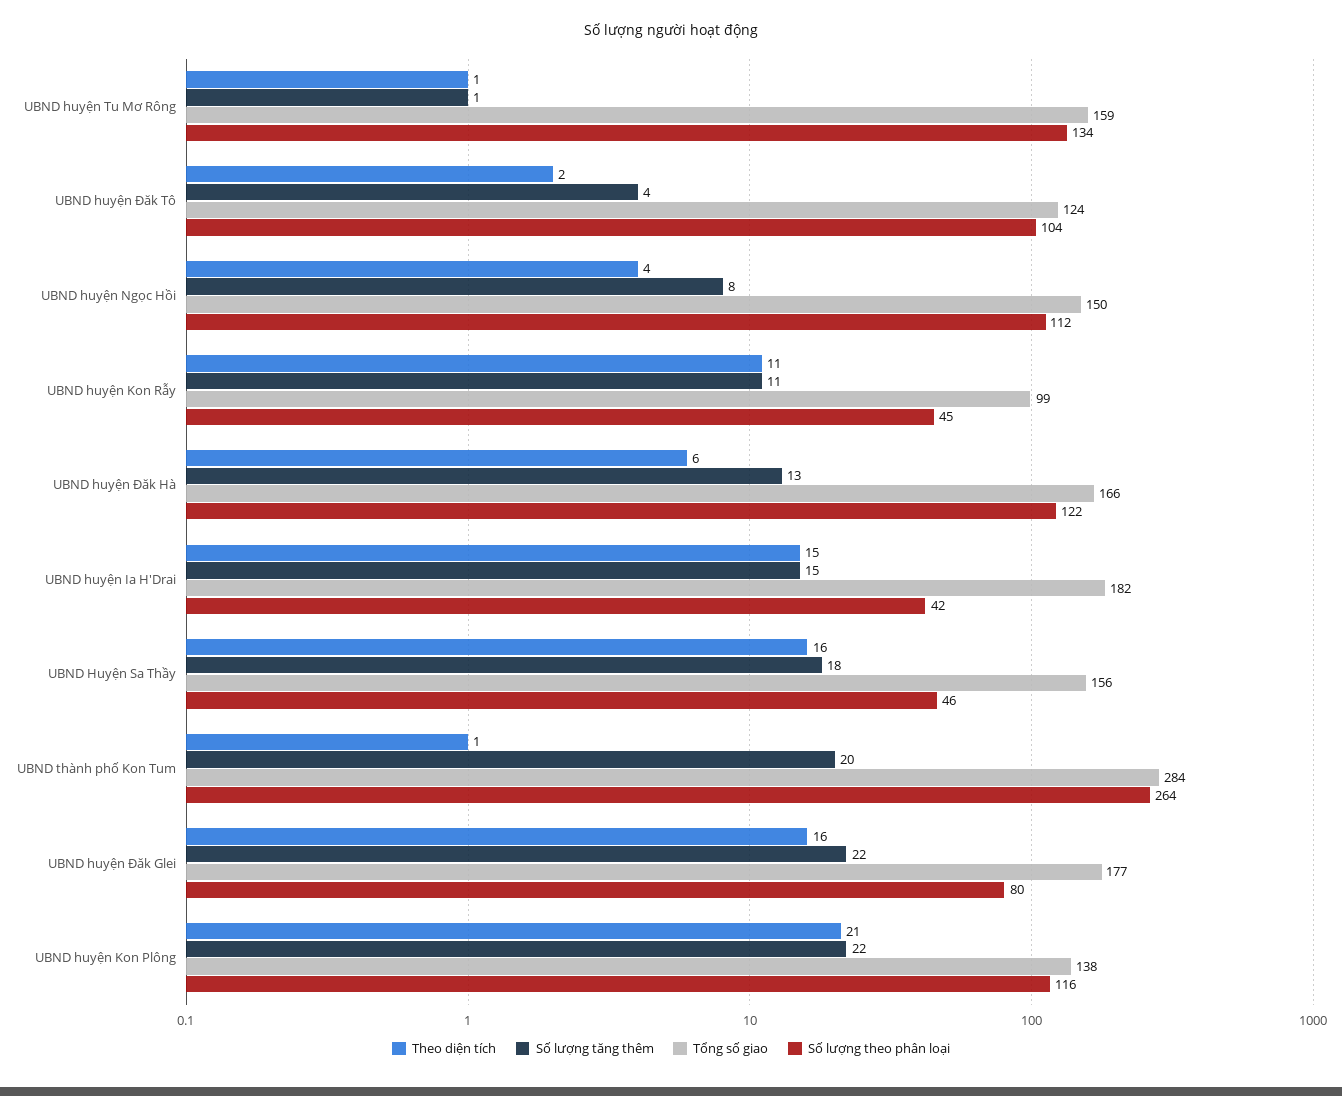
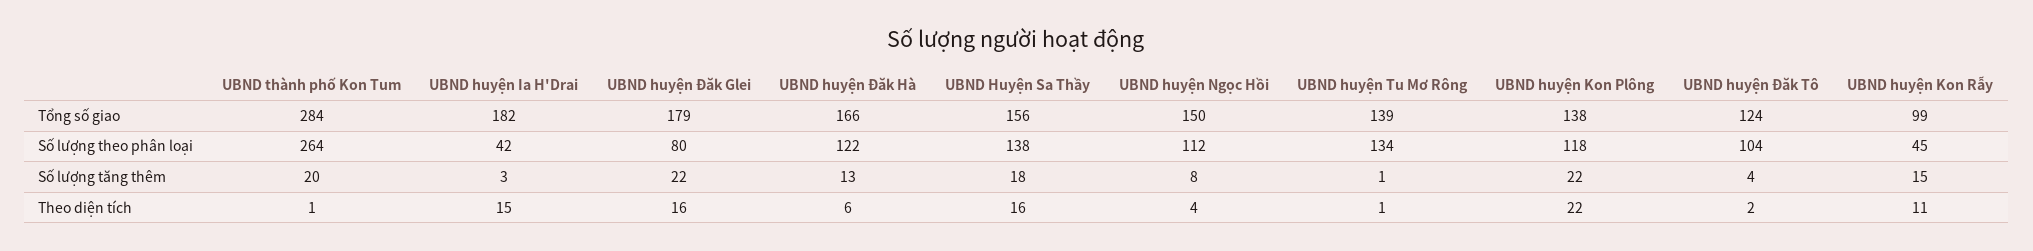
  {
    "Theo diện tích": {
      "UBND huyện Tu Mơ Rông": 1,
      "UBND huyện Đăk Tô": 2,
      "UBND huyện Ngọc Hồi": 4,
      "UBND huyện Kon Rẫy": 11,
      "UBND huyện Đăk Hà": 6,
      "UBND huyện Ia H'Drai": 15,
      "UBND Huyện Sa Thầy": 16,
      "UBND thành phố Kon Tum": 1,
      "UBND huyện Đăk Glei": 16,
-     "UBND huyện Kon Plông": 21
+     "UBND huyện Kon Plông": 22
    },
    "Số lượng tăng thêm": {
      "UBND huyện Tu Mơ Rông": 1,
      "UBND huyện Đăk Tô": 4,
      "UBND huyện Ngọc Hồi": 8,
-     "UBND huyện Kon Rẫy": 11,
+     "UBND huyện Kon Rẫy": 15,
      "UBND huyện Đăk Hà": 13,
-     "UBND huyện Ia H'Drai": 15,
+     "UBND huyện Ia H'Drai": 3,
      "UBND Huyện Sa Thầy": 18,
      "UBND thành phố Kon Tum": 20,
      "UBND huyện Đăk Glei": 22,
      "UBND huyện Kon Plông": 22
    },
    "Tổng số giao": {
-     "UBND huyện Tu Mơ Rông": 159,
+     "UBND huyện Tu Mơ Rông": 139,
      "UBND huyện Đăk Tô": 124,
      "UBND huyện Ngọc Hồi": 150,
      "UBND huyện Kon Rẫy": 99,
      "UBND huyện Đăk Hà": 166,
      "UBND huyện Ia H'Drai": 182,
      "UBND Huyện Sa Thầy": 156,
      "UBND thành phố Kon Tum": 284,
-     "UBND huyện Đăk Glei": 177,
+     "UBND huyện Đăk Glei": 179,
      "UBND huyện Kon Plông": 138
    },
    "Số lượng theo phân loại": {
      "UBND huyện Tu Mơ Rông": 134,
      "UBND huyện Đăk Tô": 104,
      "UBND huyện Ngọc Hồi": 112,
      "UBND huyện Kon Rẫy": 45,
      "UBND huyện Đăk Hà": 122,
      "UBND huyện Ia H'Drai": 42,
-     "UBND Huyện Sa Thầy": 46,
+     "UBND Huyện Sa Thầy": 138,
      "UBND thành phố Kon Tum": 264,
      "UBND huyện Đăk Glei": 80,
-     "UBND huyện Kon Plông": 116
+     "UBND huyện Kon Plông": 118
    }
  }

